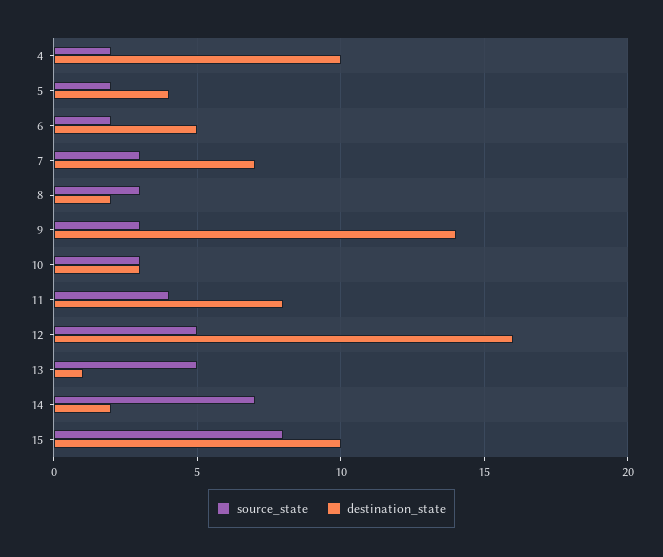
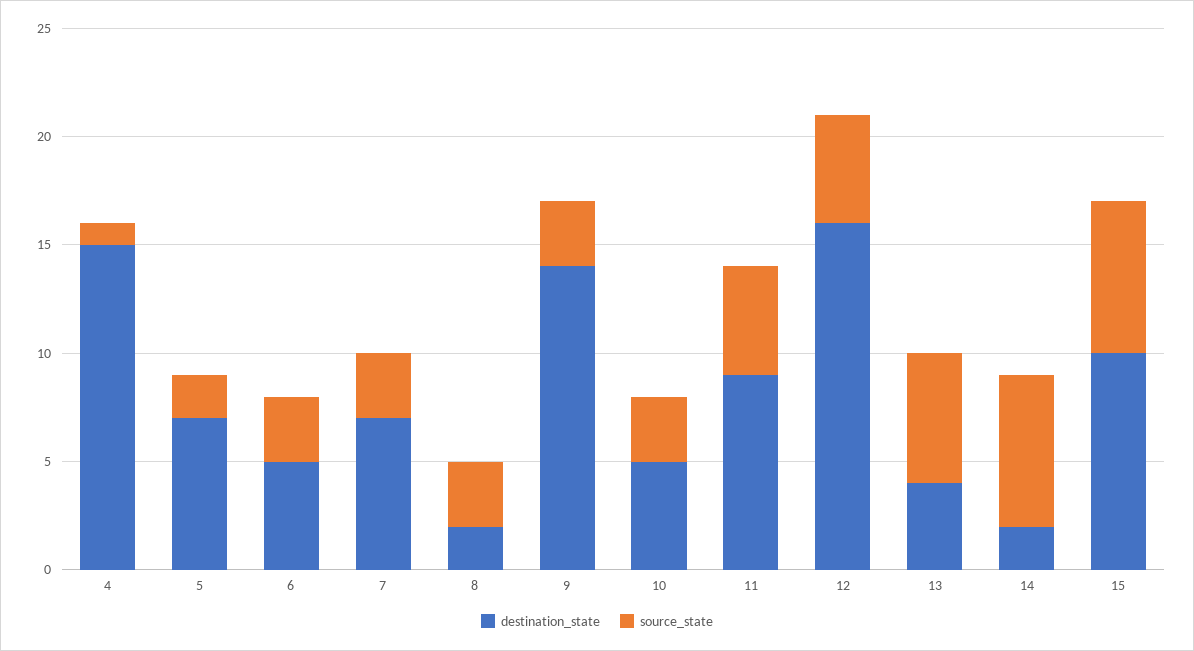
  {
    "source_state": {
-     "4": 2,
+     "4": 1,
      "5": 2,
-     "6": 2,
+     "6": 3,
      "7": 3,
      "8": 3,
      "9": 3,
      "10": 3,
-     "11": 4,
+     "11": 5,
      "12": 5,
-     "13": 5,
+     "13": 6,
      "14": 7,
-     "15": 8
+     "15": 7
    },
    "destination_state": {
-     "4": 10,
+     "4": 15,
-     "5": 4,
+     "5": 7,
      "6": 5,
      "7": 7,
      "8": 2,
      "9": 14,
-     "10": 3,
+     "10": 5,
-     "11": 8,
+     "11": 9,
      "12": 16,
-     "13": 1,
+     "13": 4,
      "14": 2,
      "15": 10
    }
  }

